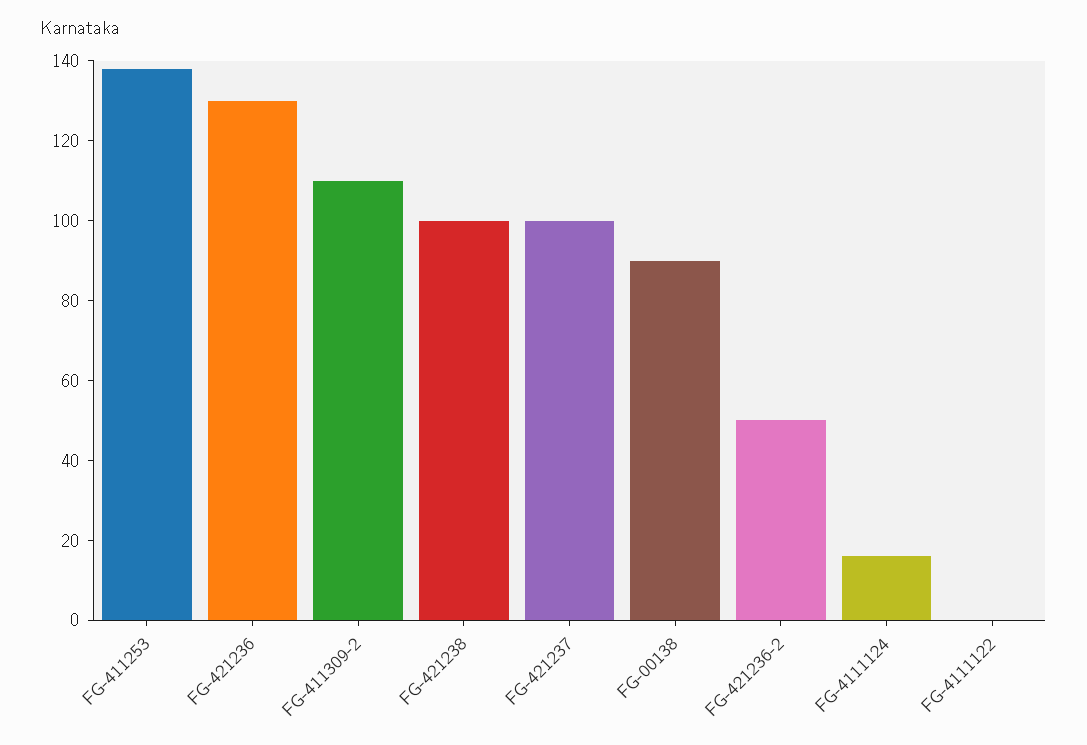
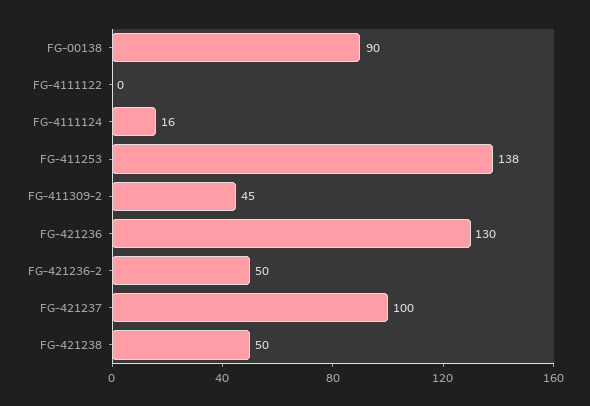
  {
    "FG-411253": 138,
    "FG-421236": 130,
-   "FG-411309-2": 110,
+   "FG-411309-2": 45,
-   "FG-421238": 100,
+   "FG-421238": 50,
    "FG-421237": 100,
    "FG-00138": 90,
    "FG-421236-2": 50,
    "FG-4111124": 16,
    "FG-4111122": 0
  }

